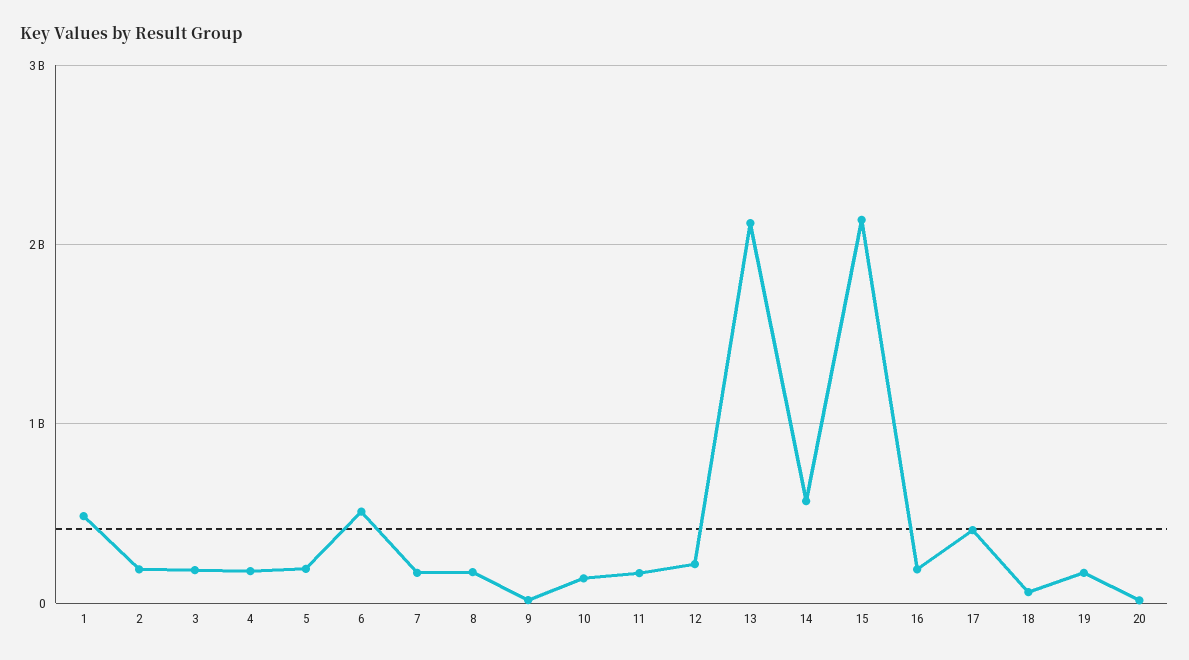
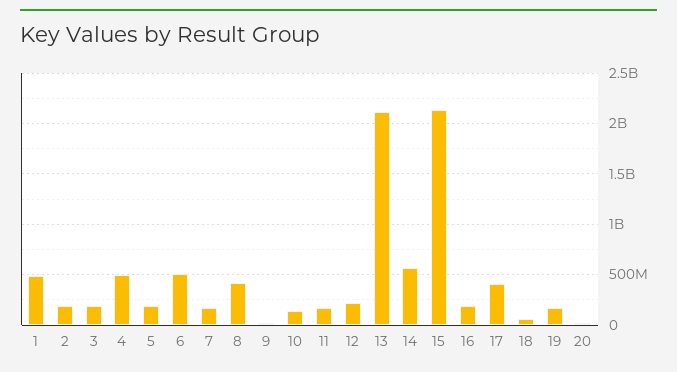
  {
    "1": 500000000,
    "2": 200000000,
    "3": 200000000,
-   "4": 200000000,
+   "4": 500000000,
    "5": 200000000,
    "6": 500000000,
    "7": 200000000,
-   "8": 200000000,
+   "8": 400000000,
    "9": 0,
    "10": 100000000,
    "11": 200000000,
    "12": 200000000,
    "13": 2100000000,
    "14": 600000000,
    "15": 2100000000,
    "16": 200000000,
    "17": 400000000,
    "18": 100000000,
    "19": 200000000,
    "20": 0
  }

